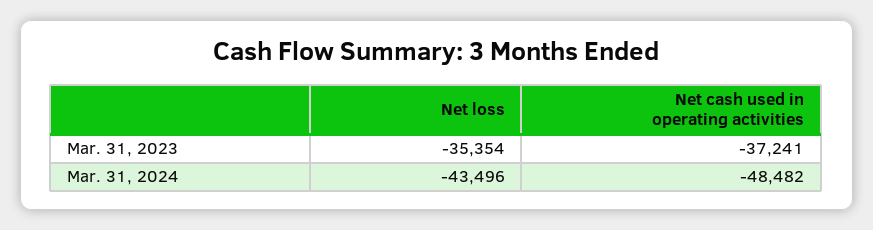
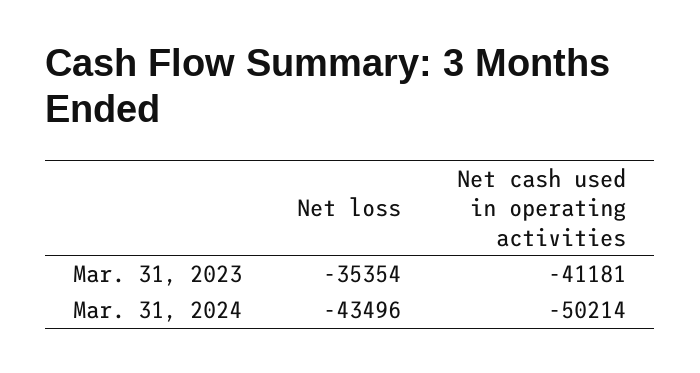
  {
    "Net loss": {
      "Mar. 31, 2023": -35354,
      "Mar. 31, 2024": -43496
    },
    "Net cash used in operating activities": {
-     "Mar. 31, 2023": -37241,
+     "Mar. 31, 2023": -41181,
-     "Mar. 31, 2024": -48482
+     "Mar. 31, 2024": -50214
    }
  }

